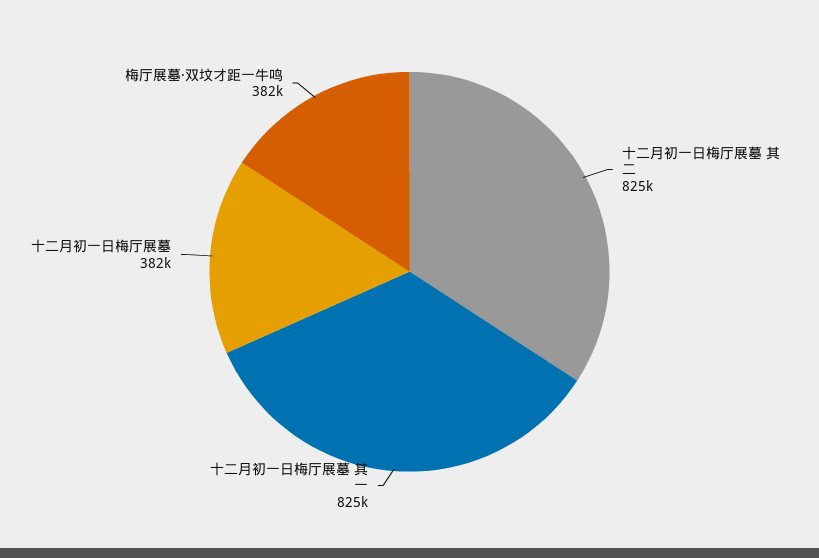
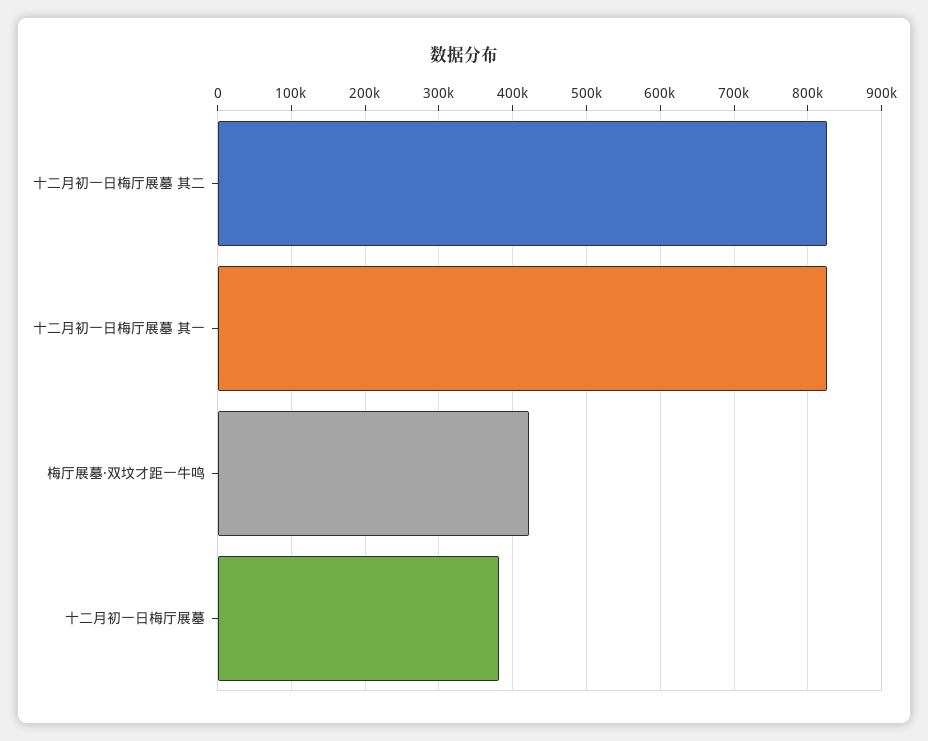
  {
    "十二月初一日梅厅展墓 其二": 825000,
    "十二月初一日梅厅展墓 其一": 825000,
    "十二月初一日梅厅展墓": 382000,
-   "梅厅展墓·双坟才距一牛鸣": 382000
+   "梅厅展墓·双坟才距一牛鸣": 420000
  }

